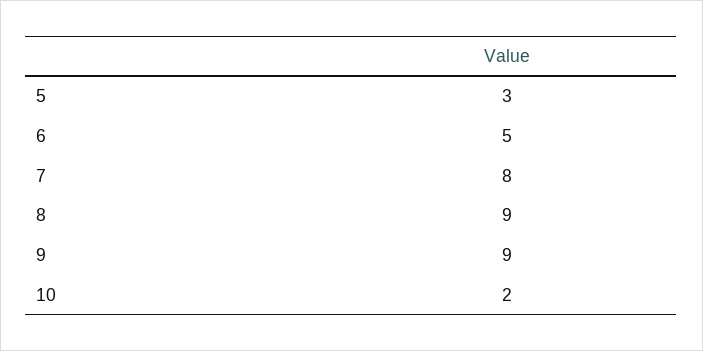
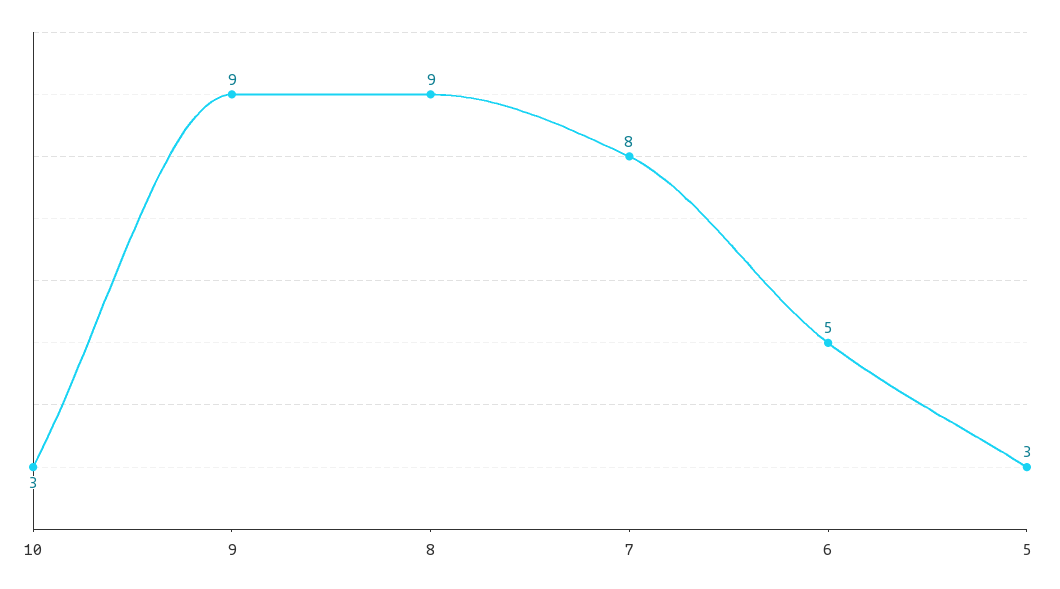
  {
    "5": 3,
    "6": 5,
    "7": 8,
    "8": 9,
    "9": 9,
-   "10": 2
+   "10": 3
  }

